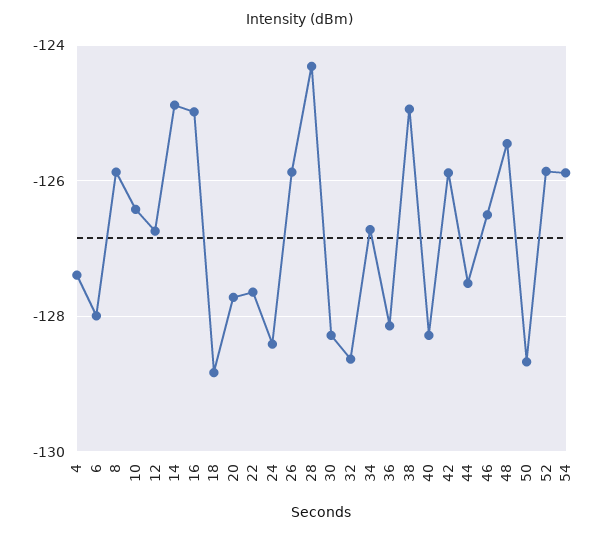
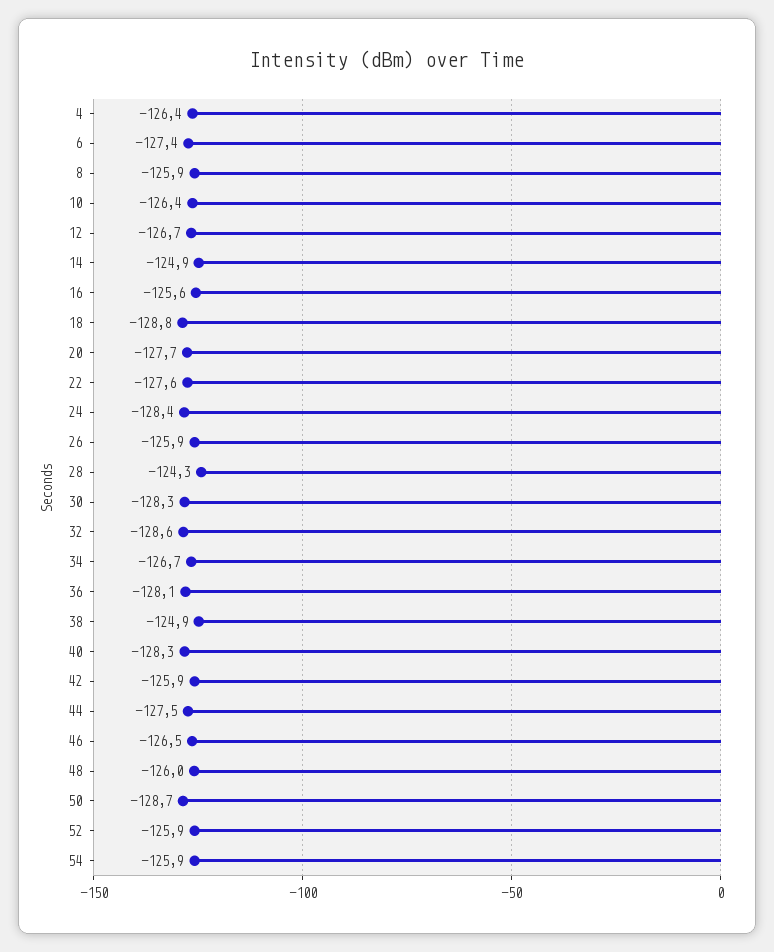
  {
-   "4": -127.4,
+   "4": -126.4,
-   "6": -128,
+   "6": -127.4,
    "8": -125.9,
    "10": -126.4,
    "12": -126.7,
    "14": -124.9,
-   "16": -125,
+   "16": -125.6,
    "18": -128.8,
    "20": -127.7,
    "22": -127.6,
    "24": -128.4,
    "26": -125.9,
    "28": -124.3,
    "30": -128.3,
    "32": -128.6,
    "34": -126.7,
    "36": -128.1,
    "38": -124.9,
    "40": -128.3,
    "42": -125.9,
    "44": -127.5,
    "46": -126.5,
-   "48": -125.4,
+   "48": -126,
    "50": -128.7,
    "52": -125.9,
    "54": -125.9
  }

